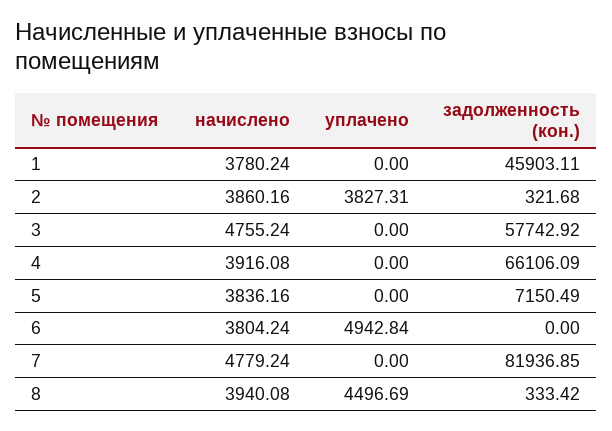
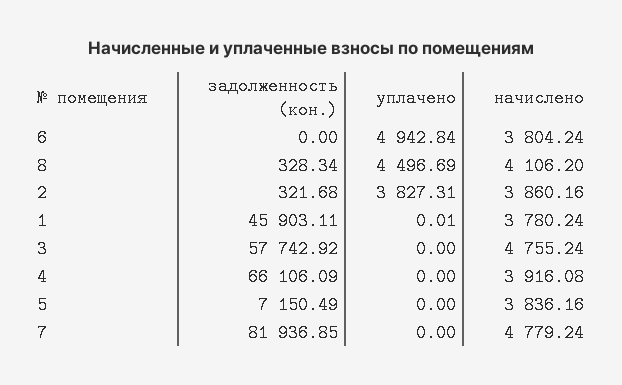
  {
    "начислено": {
      "1": 3780.24,
      "2": 3860.16,
      "3": 4755.24,
      "4": 3916.08,
      "5": 3836.16,
      "6": 3804.24,
      "7": 4779.24,
-     "8": 3940.08
+     "8": 4106.2
    },
    "уплачено": {
-     "1": 0,
+     "1": 0.01,
      "2": 3827.31,
      "3": 0,
      "4": 0,
      "5": 0,
      "6": 4942.84,
      "7": 0,
      "8": 4496.69
    },
    "задолженность (кон.)": {
      "1": 45903.11,
      "2": 321.68,
      "3": 57742.92,
      "4": 66106.09,
      "5": 7150.49,
      "6": 0,
      "7": 81936.85,
-     "8": 333.42
+     "8": 328.34
    }
  }

